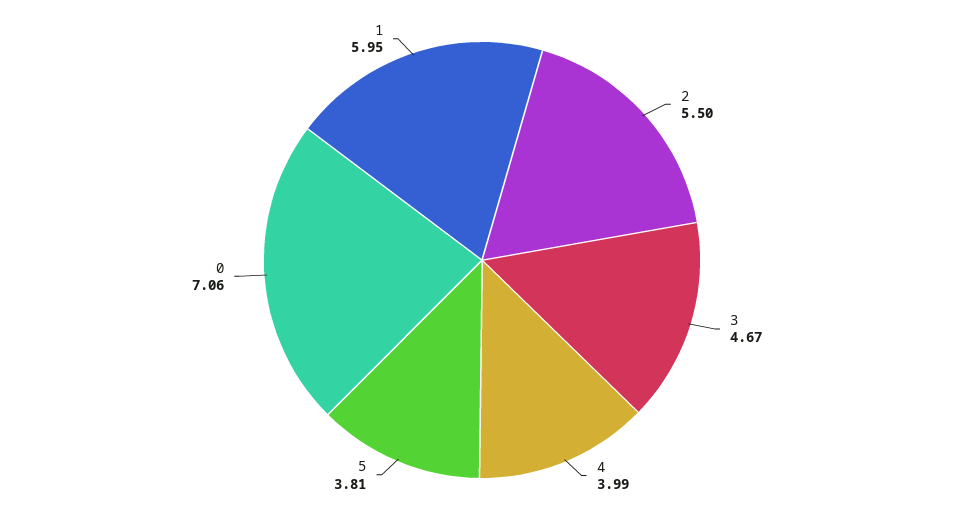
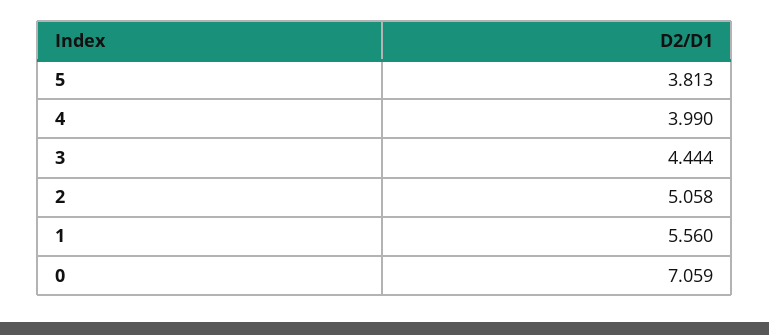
  {
-   "2": 5.5,
+   "2": 5.058,
-   "3": 4.67,
+   "3": 4.444,
    "4": 3.99,
    "5": 3.813,
    "0": 7.059,
-   "1": 5.95
+   "1": 5.56
  }

